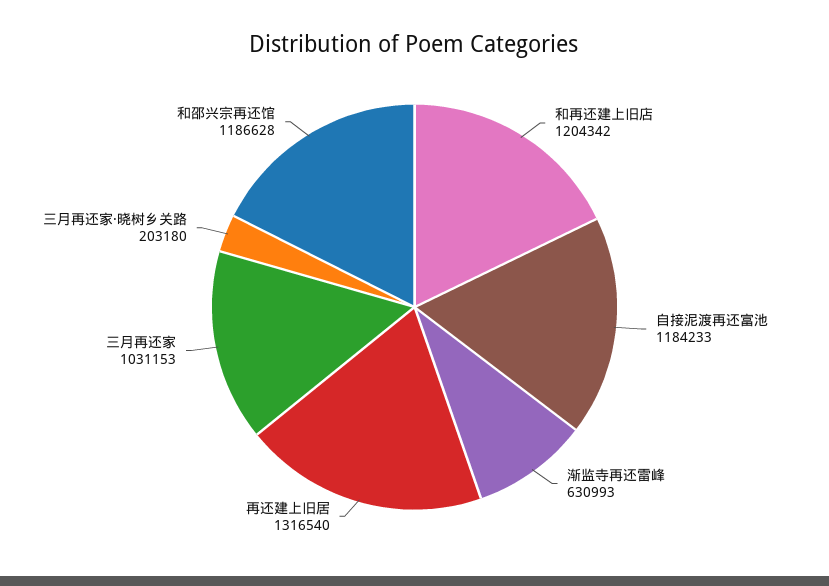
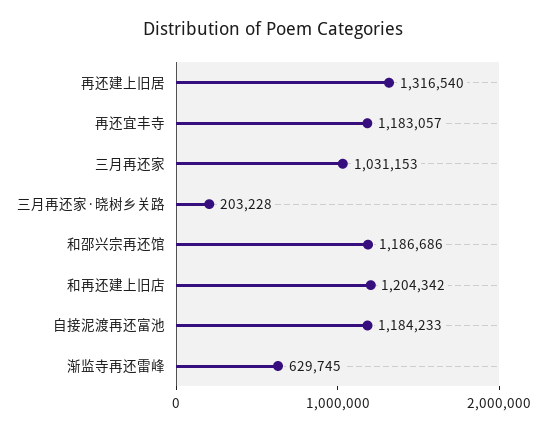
  {
    "和再还建上旧店": 1204342,
    "自接泥渡再还富池": 1184233,
-   "渐监寺再还雷峰": 630993,
+   "渐监寺再还雷峰": 629745,
    "再还建上旧居": 1316540,
    "三月再还家": 1031153,
-   "三月再还家·晓树乡关路": 203180,
+   "三月再还家·晓树乡关路": 203228,
-   "和邵兴宗再还馆": 1186628
+   "和邵兴宗再还馆": 1186686,
+   "再还宜丰寺": 1183057
  }

